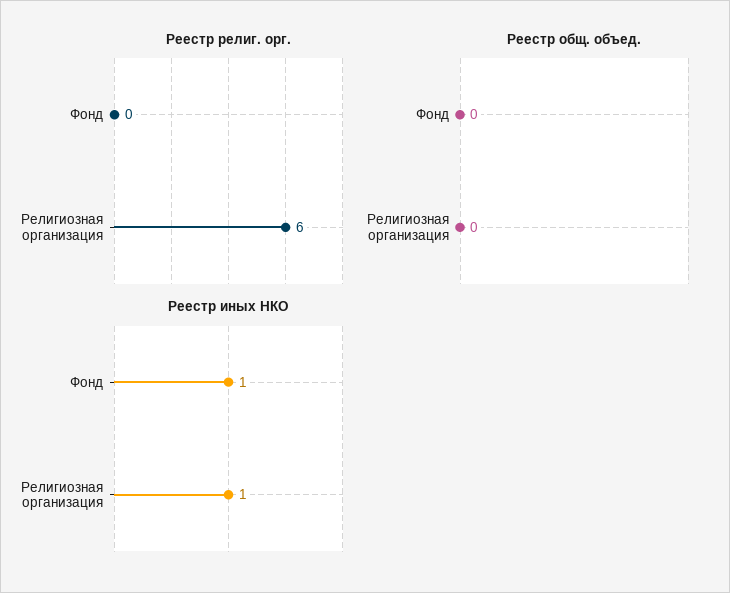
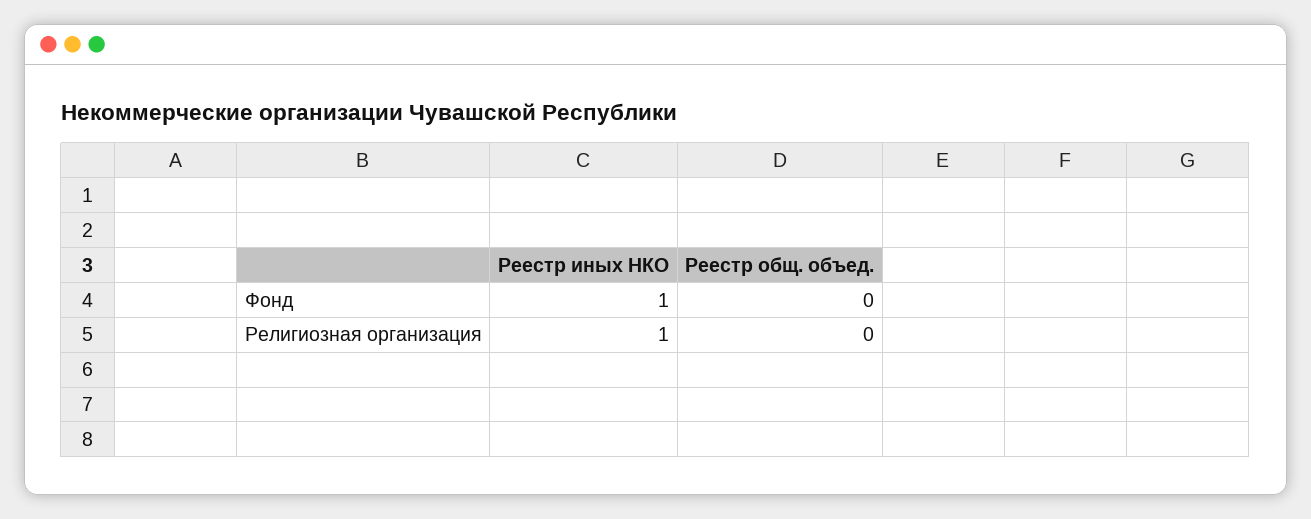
  {
-   "Реестр религ. орг.": {
-     "Фонд": 0,
-     "Религиозная организация": 6
-   },
    "Реестр общ. объед.": {
      "Фонд": 0,
      "Религиозная организация": 0
    },
    "Реестр иных НКО": {
      "Фонд": 1,
      "Религиозная организация": 1
    }
  }

